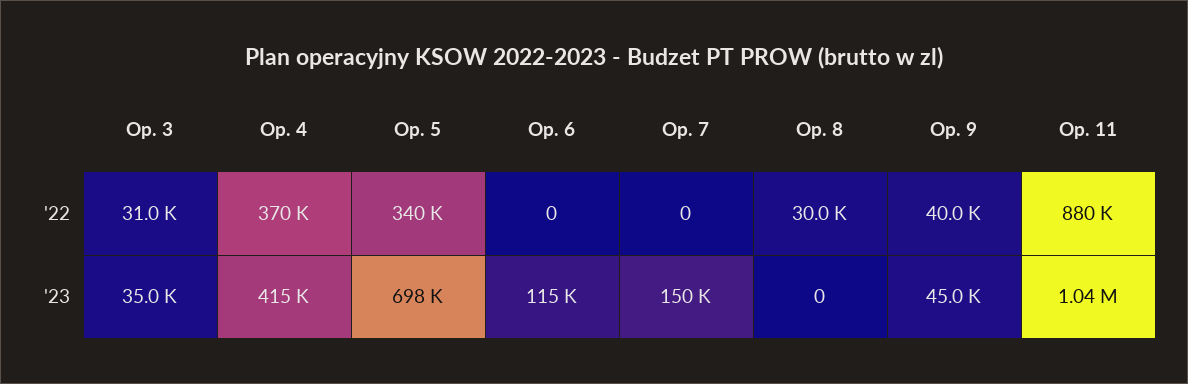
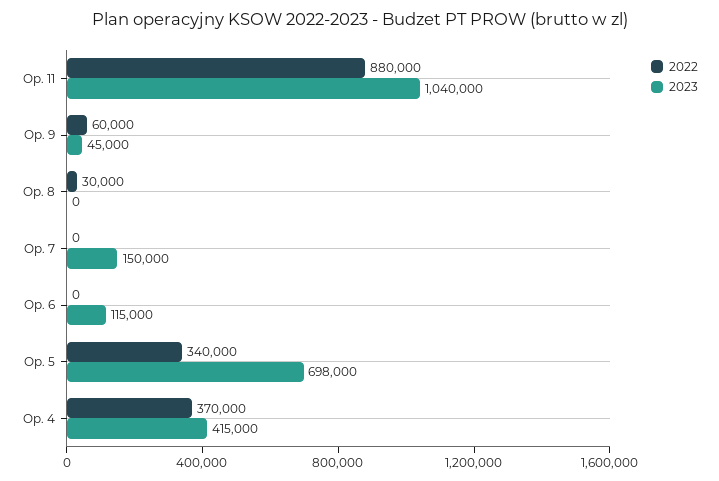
  {
    "'22": {
-     "Op. 3": 31000,
      "Op. 4": 370000,
      "Op. 5": 340000,
      "Op. 6": 0,
      "Op. 7": 0,
      "Op. 8": 30000,
-     "Op. 9": 40000,
+     "Op. 9": 60000,
      "Op. 11": 880000
    },
    "'23": {
-     "Op. 3": 35000,
      "Op. 4": 415000,
      "Op. 5": 698000,
      "Op. 6": 115000,
      "Op. 7": 150000,
      "Op. 8": 0,
      "Op. 9": 45000,
      "Op. 11": 1040000
    }
  }

